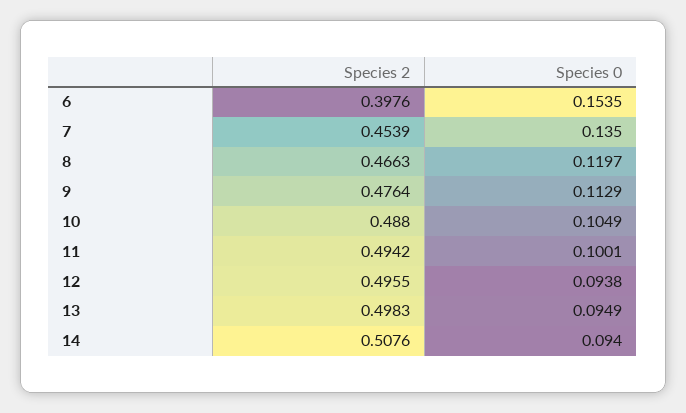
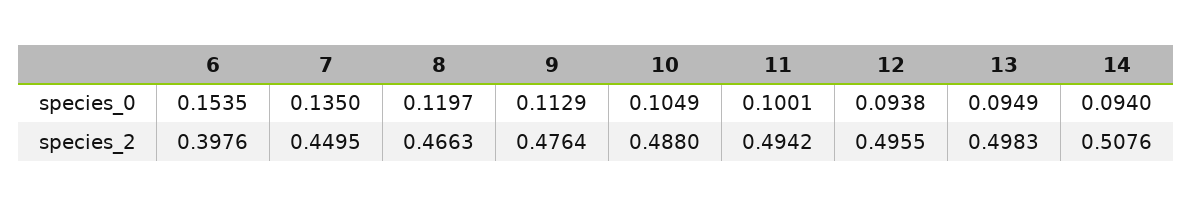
  {
    "Species 2": {
      "6": 0.3976,
-     "7": 0.4539,
+     "7": 0.4495,
      "8": 0.4663,
      "9": 0.4764,
      "10": 0.488,
      "11": 0.4942,
      "12": 0.4955,
      "13": 0.4983,
      "14": 0.5076
    },
    "Species 0": {
      "6": 0.1535,
      "7": 0.135,
      "8": 0.1197,
      "9": 0.1129,
      "10": 0.1049,
      "11": 0.1001,
      "12": 0.0938,
      "13": 0.0949,
      "14": 0.094
    }
  }

